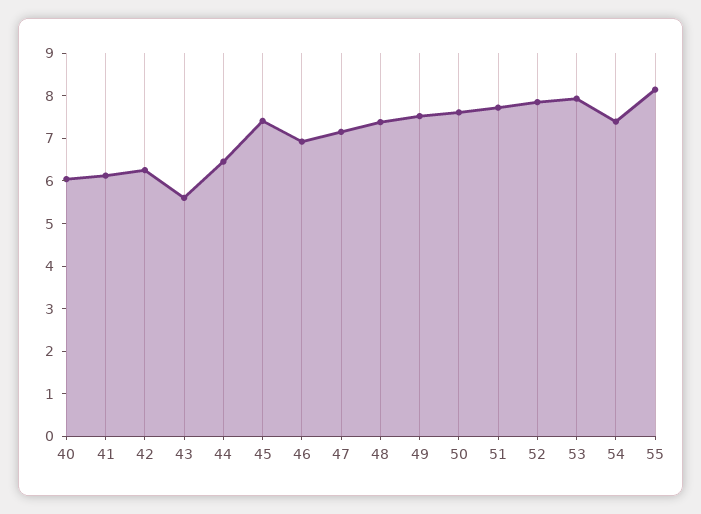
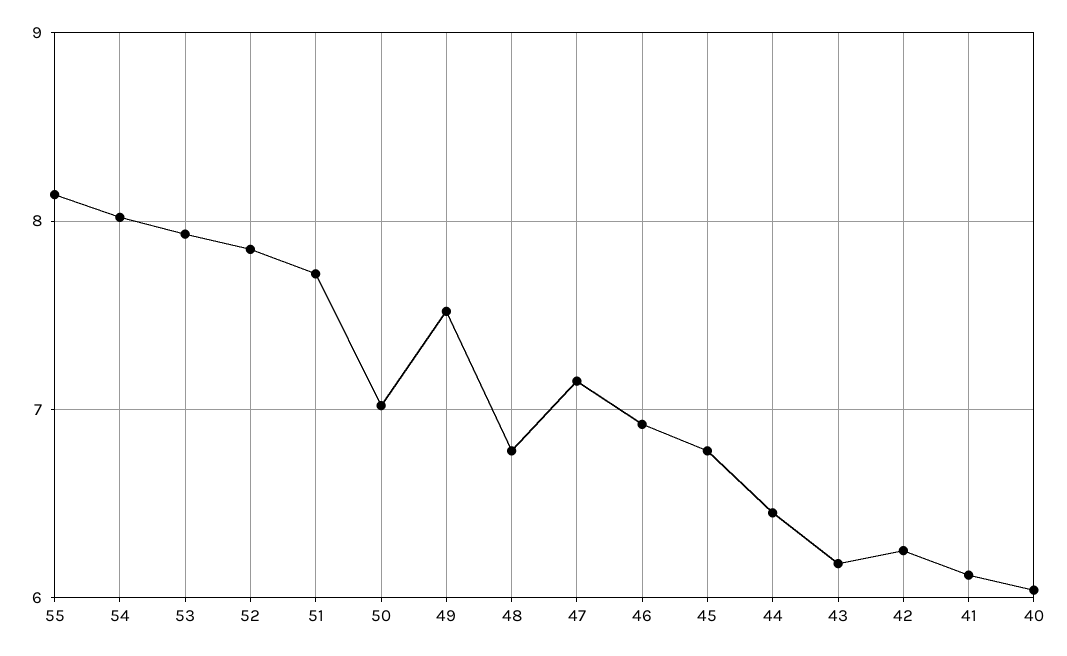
  {
    "40": 6,
    "41": 6.1,
    "42": 6.3,
-   "43": 5.6,
+   "43": 6.2,
    "44": 6.5,
-   "45": 7.4,
+   "45": 6.8,
    "46": 6.9,
    "47": 7.2,
-   "48": 7.4,
+   "48": 6.8,
    "49": 7.5,
-   "50": 7.6,
+   "50": 7,
    "51": 7.7,
    "52": 7.9,
    "53": 7.9,
-   "54": 7.4,
+   "54": 8,
    "55": 8.1
  }

